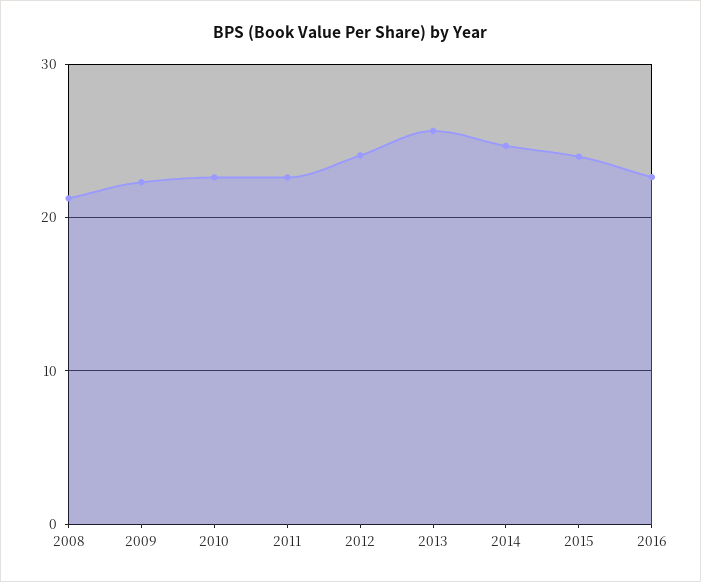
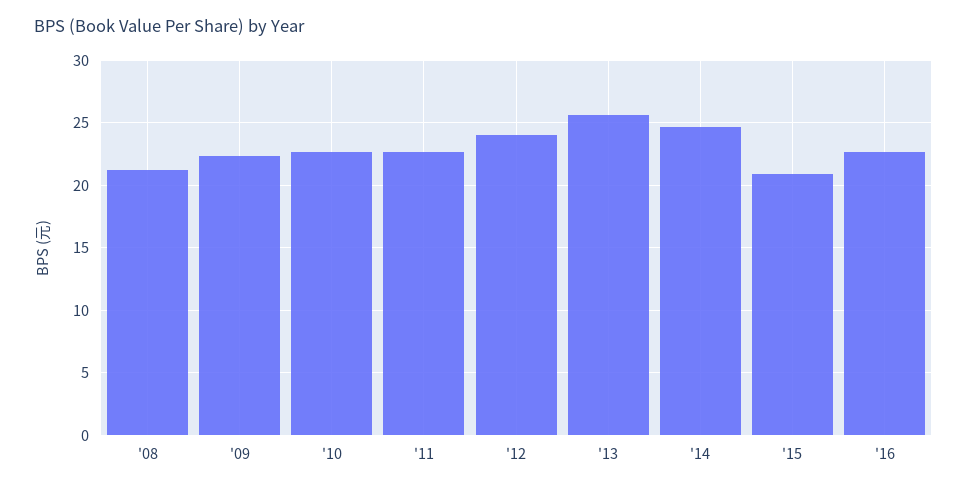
  {
    "2008": 21.5,
    "2009": 22.5,
    "2010": 22.5,
    "2011": 22.5,
    "2012": 24,
    "2013": 25.5,
    "2014": 24.5,
-   "2015": 24,
+   "2015": 21,
    "2016": 22.5
  }

